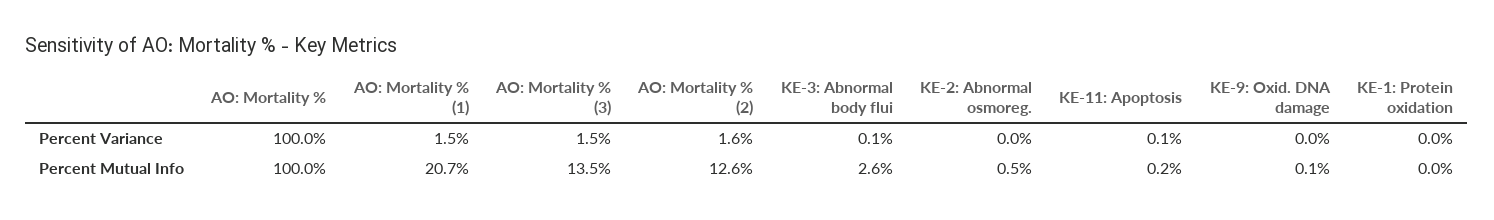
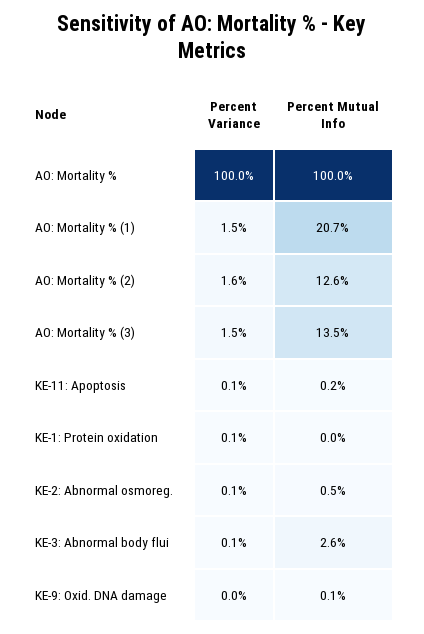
  {
    "AO: Mortality %": {
      "Percent Variance": 100,
      "Percent Mutual Info": 100
    },
    "AO: Mortality % (1)": {
      "Percent Variance": 1.5,
      "Percent Mutual Info": 20.7
    },
    "AO: Mortality % (3)": {
      "Percent Variance": 1.5,
      "Percent Mutual Info": 13.5
    },
    "AO: Mortality % (2)": {
      "Percent Variance": 1.6,
      "Percent Mutual Info": 12.6
    },
    "KE-3: Abnormal body flui": {
      "Percent Variance": 0.1,
      "Percent Mutual Info": 2.6
    },
    "KE-2: Abnormal osmoreg.": {
-     "Percent Variance": 0,
+     "Percent Variance": 0.1,
      "Percent Mutual Info": 0.5
    },
    "KE-11: Apoptosis": {
      "Percent Variance": 0.1,
      "Percent Mutual Info": 0.2
    },
    "KE-9: Oxid. DNA damage": {
      "Percent Variance": 0,
      "Percent Mutual Info": 0.1
    },
    "KE-1: Protein oxidation": {
-     "Percent Variance": 0,
+     "Percent Variance": 0.1,
      "Percent Mutual Info": 0
    }
  }

